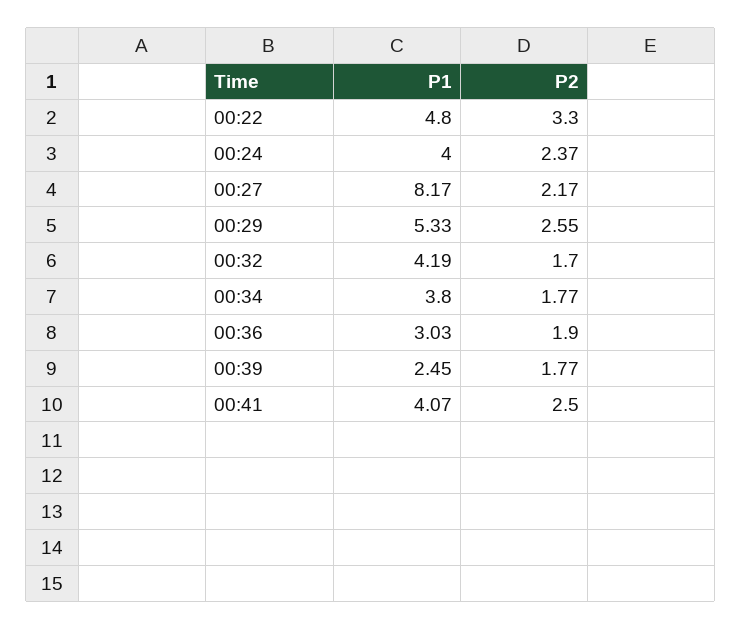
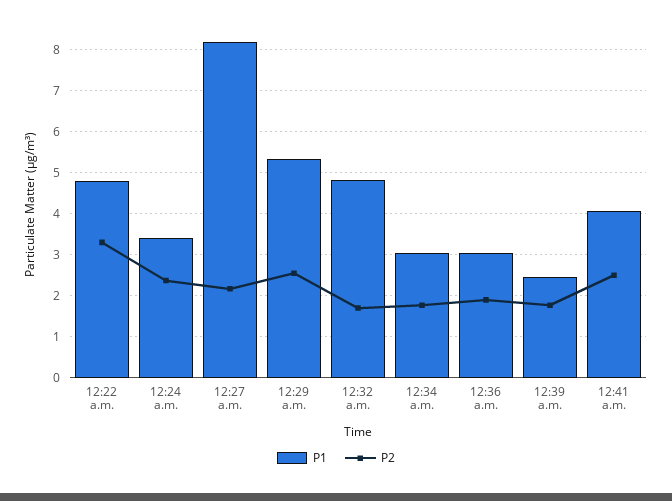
  {
    "P1": {
      "00:22": 4.8,
-     "00:24": 4,
+     "00:24": 3.4,
      "00:27": 8.17,
      "00:29": 5.33,
-     "00:32": 4.19,
+     "00:32": 4.8,
-     "00:34": 3.8,
+     "00:34": 3,
      "00:36": 3.03,
      "00:39": 2.45,
      "00:41": 4.07
    },
    "P2": {
      "00:22": 3.3,
      "00:24": 2.37,
      "00:27": 2.17,
      "00:29": 2.55,
      "00:32": 1.7,
      "00:34": 1.77,
      "00:36": 1.9,
      "00:39": 1.77,
      "00:41": 2.5
    }
  }

